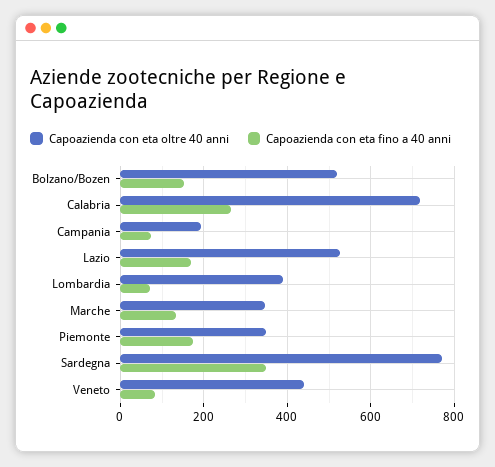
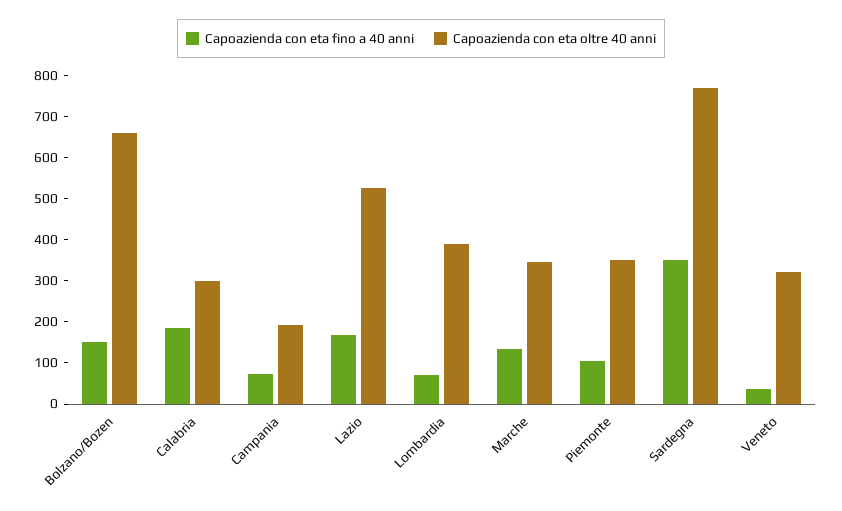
  {
    "Capoazienda con eta oltre 40 anni": {
-     "Bolzano/Bozen": 520,
+     "Bolzano/Bozen": 660,
-     "Calabria": 720,
+     "Calabria": 300,
      "Campania": 200,
      "Lazio": 520,
      "Lombardia": 400,
      "Marche": 340,
      "Piemonte": 360,
      "Sardegna": 780,
-     "Veneto": 440
+     "Veneto": 320
    },
    "Capoazienda con eta fino a 40 anni": {
      "Bolzano/Bozen": 160,
-     "Calabria": 260,
+     "Calabria": 180,
      "Campania": 80,
      "Lazio": 160,
      "Lombardia": 80,
      "Marche": 140,
-     "Piemonte": 180,
+     "Piemonte": 100,
      "Sardegna": 360,
-     "Veneto": 80
+     "Veneto": 40
    }
  }

